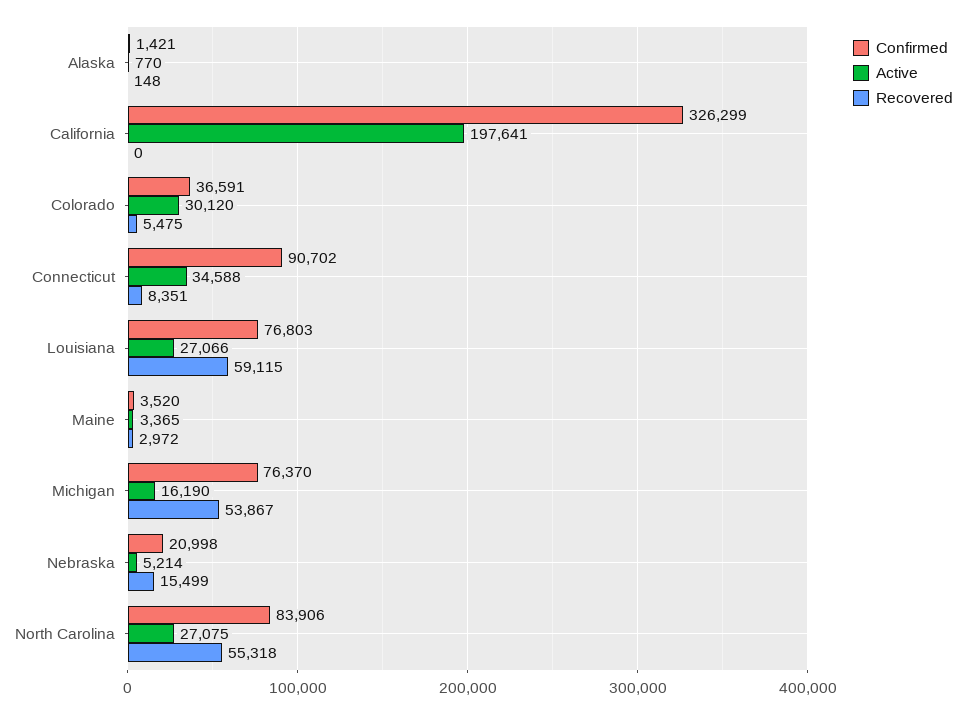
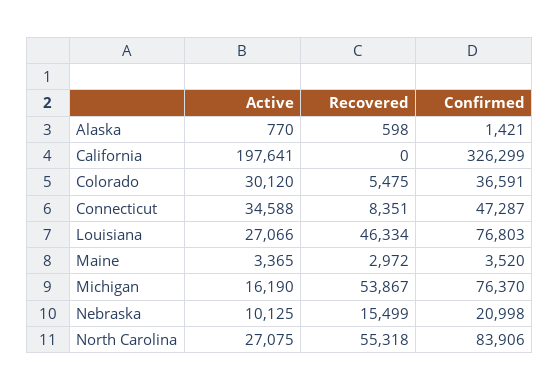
  {
    "Confirmed": {
      "Alaska": 1421,
      "California": 326299,
      "Colorado": 36591,
-     "Connecticut": 90702,
+     "Connecticut": 47287,
      "Louisiana": 76803,
      "Maine": 3520,
      "Michigan": 76370,
      "Nebraska": 20998,
      "North Carolina": 83906
    },
    "Active": {
      "Alaska": 770,
      "California": 197641,
      "Colorado": 30120,
      "Connecticut": 34588,
      "Louisiana": 27066,
      "Maine": 3365,
      "Michigan": 16190,
-     "Nebraska": 5214,
+     "Nebraska": 10125,
      "North Carolina": 27075
    },
    "Recovered": {
-     "Alaska": 148,
+     "Alaska": 598,
      "California": 0,
      "Colorado": 5475,
      "Connecticut": 8351,
-     "Louisiana": 59115,
+     "Louisiana": 46334,
      "Maine": 2972,
      "Michigan": 53867,
      "Nebraska": 15499,
      "North Carolina": 55318
    }
  }

